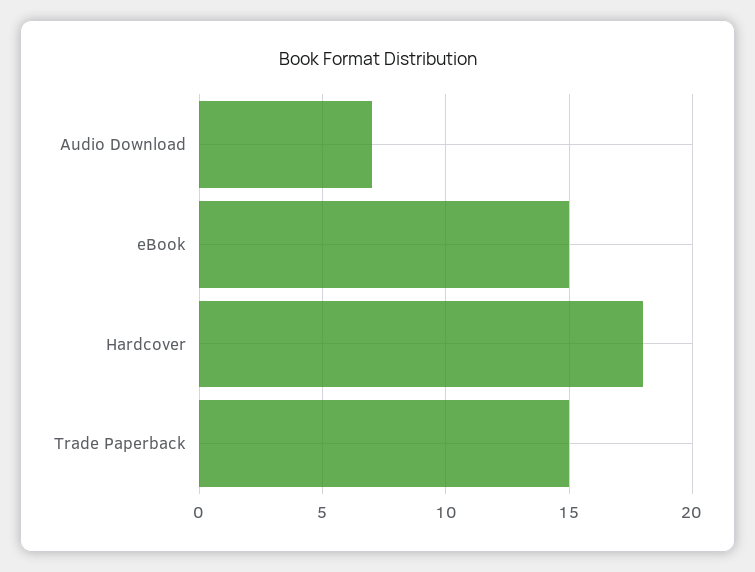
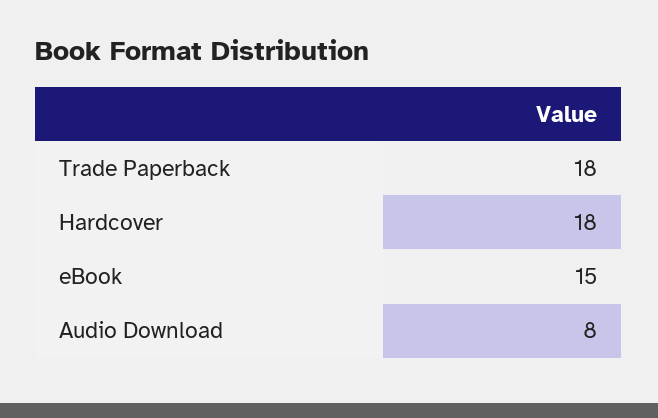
  {
-   "Audio Download": 7,
+   "Audio Download": 8,
    "eBook": 15,
    "Hardcover": 18,
-   "Trade Paperback": 15
+   "Trade Paperback": 18
  }

